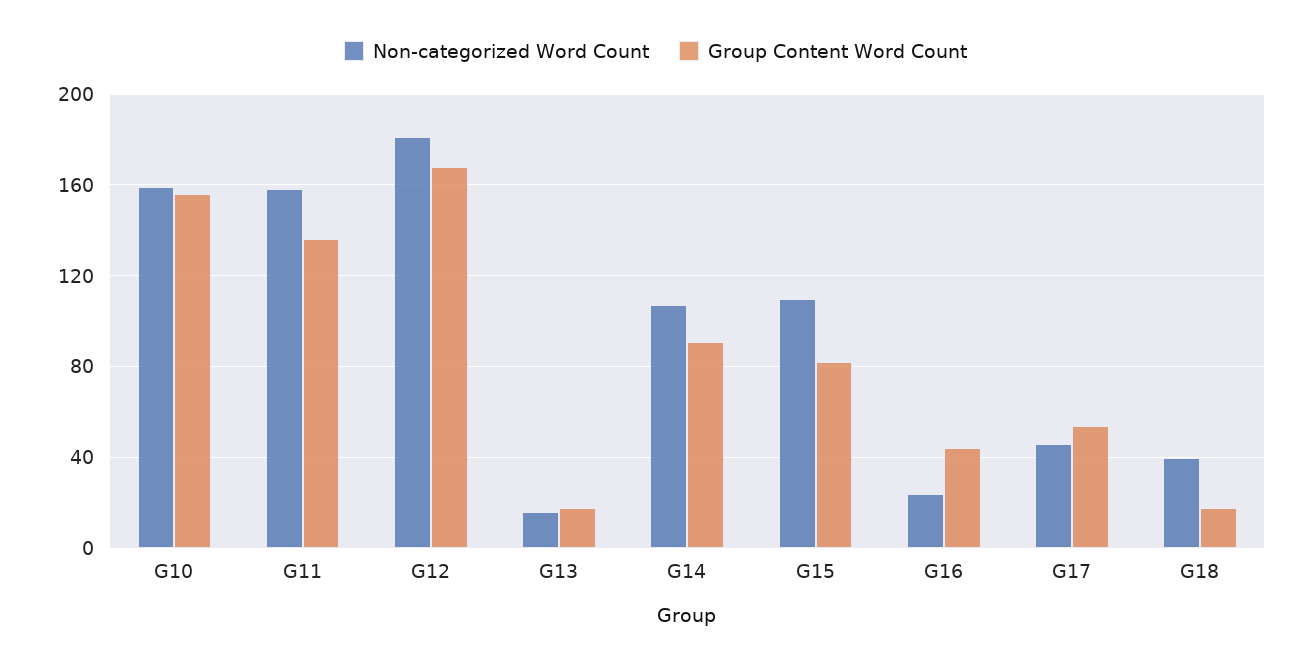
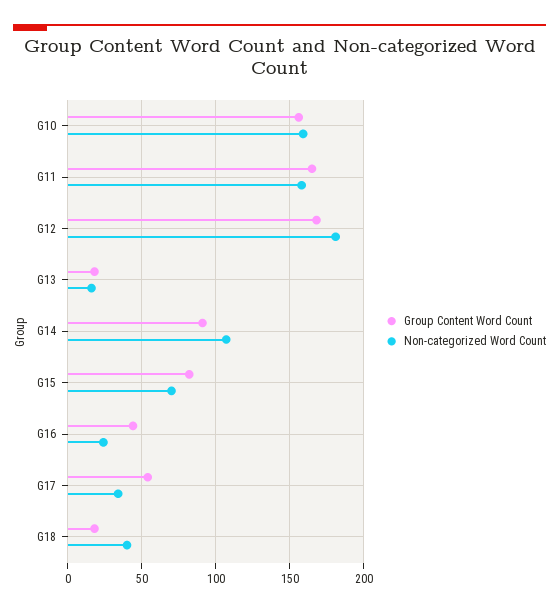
  {
    "Non-categorized Word Count": {
      "G10": 160,
      "G11": 160,
      "G12": 180,
      "G13": 15,
      "G14": 105,
-     "G15": 110,
+     "G15": 70,
      "G16": 25,
-     "G17": 45,
+     "G17": 35,
      "G18": 40
    },
    "Group Content Word Count": {
      "G10": 155,
-     "G11": 135,
+     "G11": 165,
      "G12": 170,
      "G13": 20,
      "G14": 90,
      "G15": 80,
      "G16": 45,
      "G17": 55,
      "G18": 20
    }
  }

